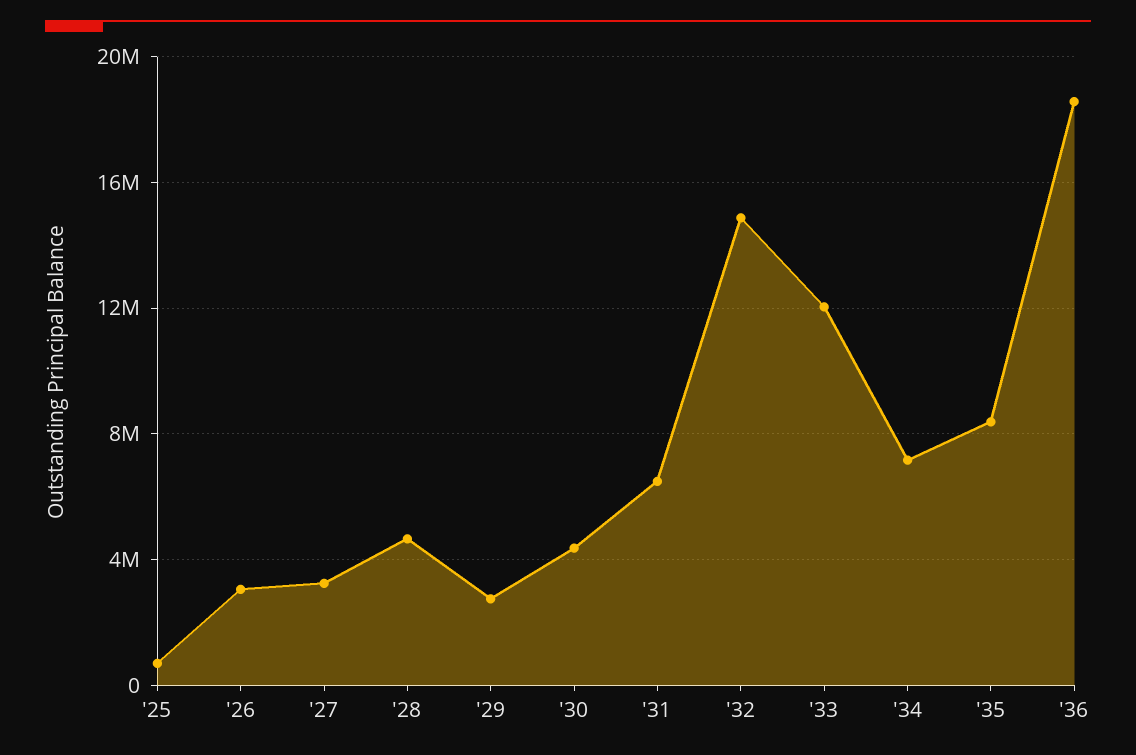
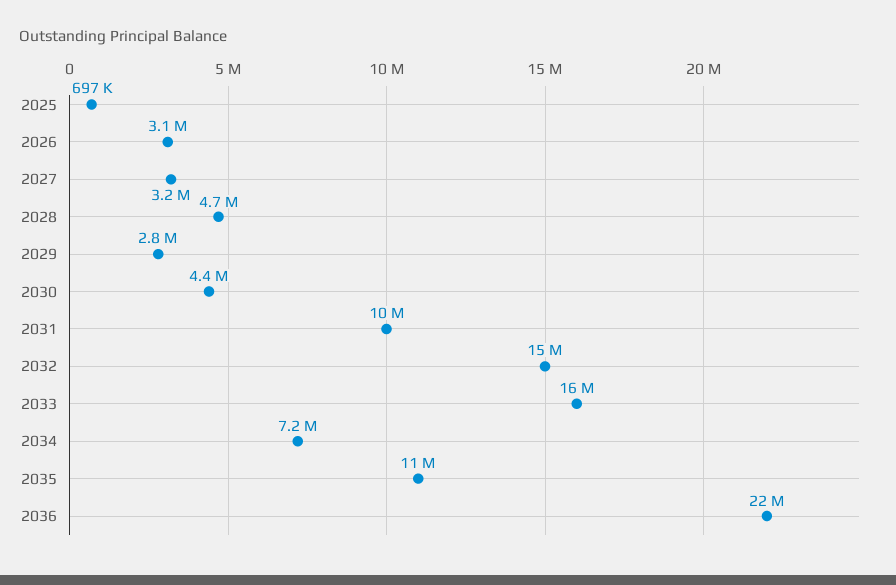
  {
    "'25": 697000,
    "'26": 3100000,
    "'27": 3200000,
    "'28": 4700000,
    "'29": 2800000,
    "'30": 4400000,
-   "'31": 6500000,
+   "'31": 10000000,
    "'32": 15000000,
-   "'33": 12000000,
+   "'33": 16000000,
    "'34": 7200000,
-   "'35": 8500000,
+   "'35": 11000000,
-   "'36": 18500000
+   "'36": 22000000
  }

